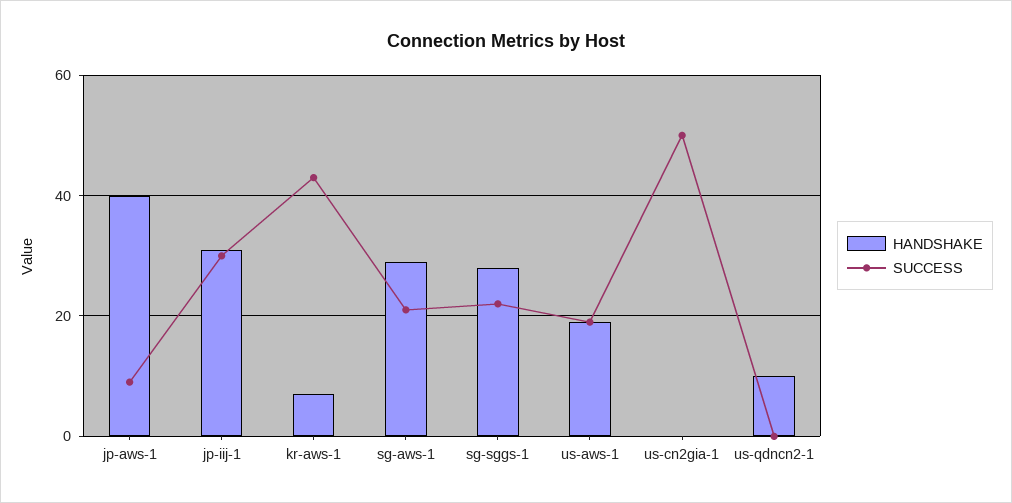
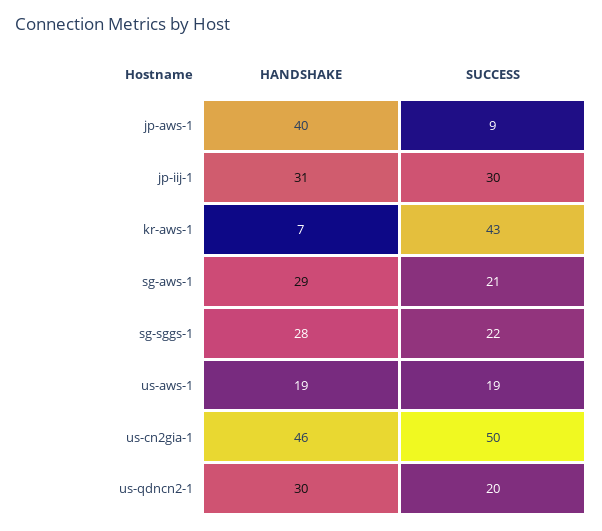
  {
    "HANDSHAKE": {
      "jp-aws-1": 40,
      "jp-iij-1": 31,
      "kr-aws-1": 7,
      "sg-aws-1": 29,
      "sg-sggs-1": 28,
      "us-aws-1": 19,
-     "us-cn2gia-1": 0,
+     "us-cn2gia-1": 46,
-     "us-qdncn2-1": 10
+     "us-qdncn2-1": 30
    },
    "SUCCESS": {
      "jp-aws-1": 9,
      "jp-iij-1": 30,
      "kr-aws-1": 43,
      "sg-aws-1": 21,
      "sg-sggs-1": 22,
      "us-aws-1": 19,
      "us-cn2gia-1": 50,
-     "us-qdncn2-1": 0
+     "us-qdncn2-1": 20
    }
  }

